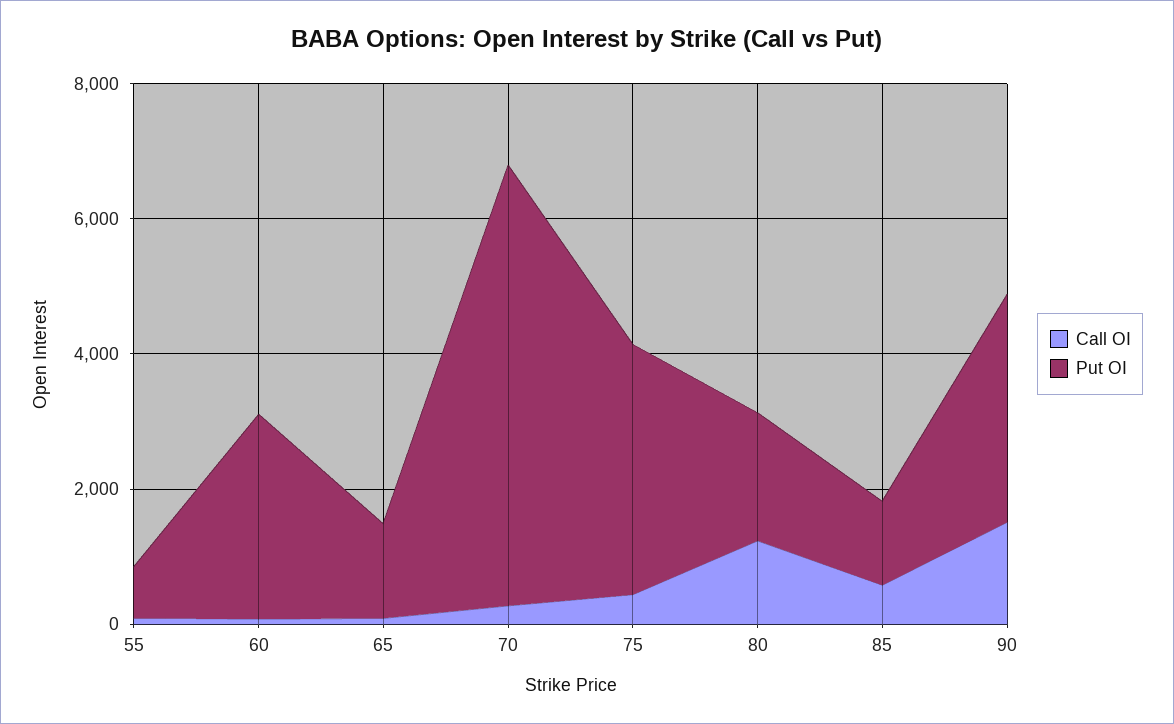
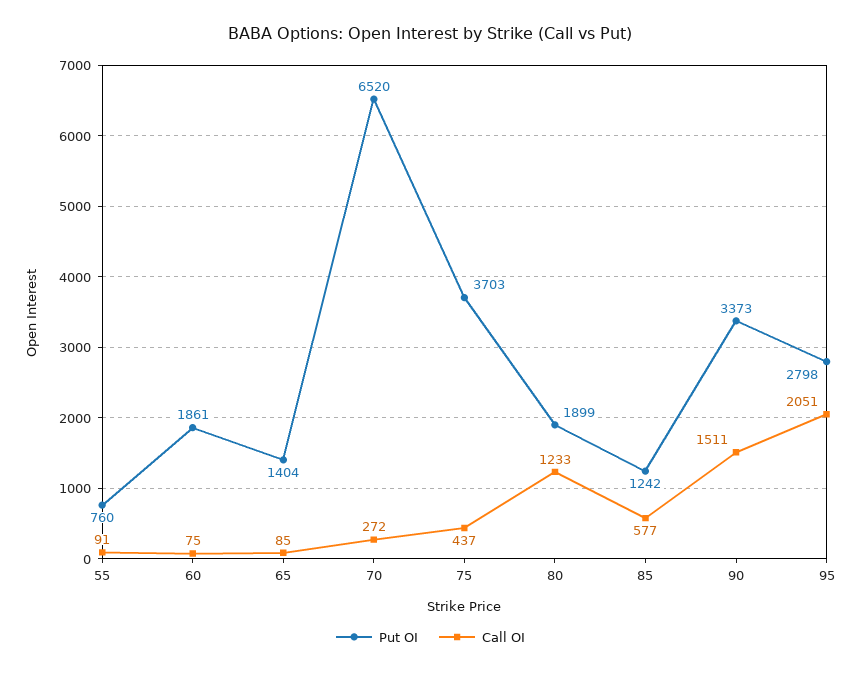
  {
    "Call OI": {
      "55": 91,
      "60": 75,
      "65": 85,
      "70": 272,
      "75": 437,
      "80": 1233,
      "85": 577,
-     "90": 1511
+     "90": 1511,
+     "95": 2051
    },
    "Put OI": {
      "55": 760,
-     "60": 3000,
+     "60": 1861,
      "65": 1404,
      "70": 6520,
      "75": 3703,
      "80": 1899,
      "85": 1242,
-     "90": 3373
+     "90": 3373,
+     "95": 2798
    }
  }

